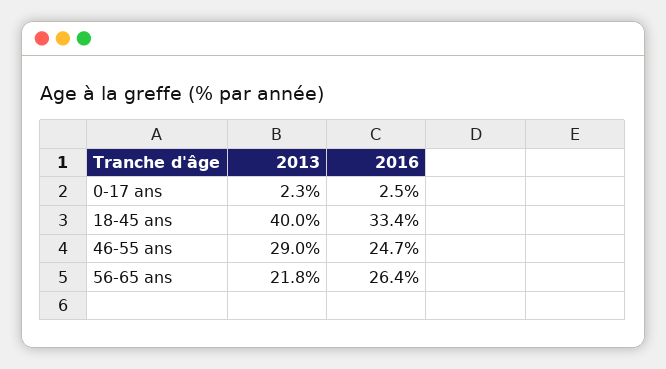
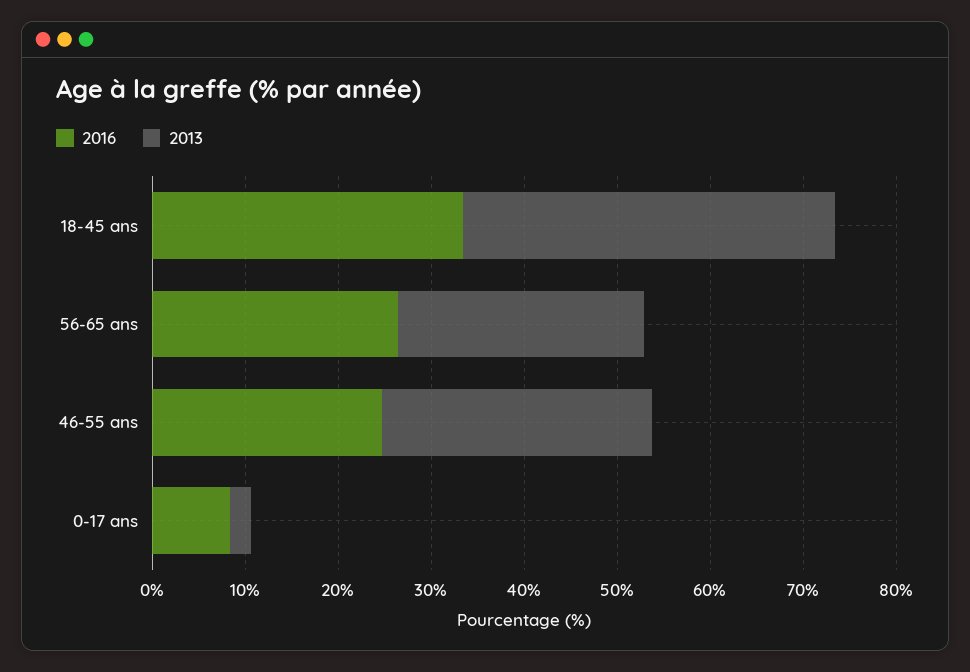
  {
    "2013": {
      "0-17 ans": 2.3,
      "18-45 ans": 40,
      "46-55 ans": 29,
-     "56-65 ans": 21.8
+     "56-65 ans": 26
    },
    "2016": {
-     "0-17 ans": 2.5,
+     "0-17 ans": 8,
      "18-45 ans": 33.4,
      "46-55 ans": 24.7,
      "56-65 ans": 26.4
    }
  }

